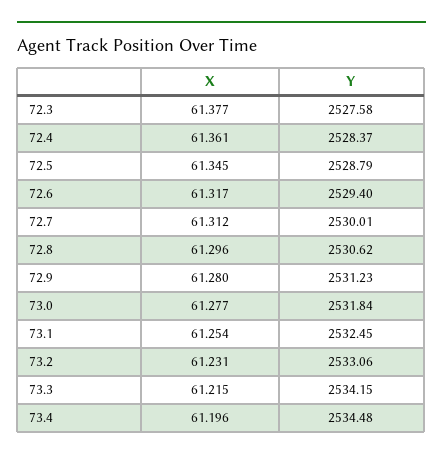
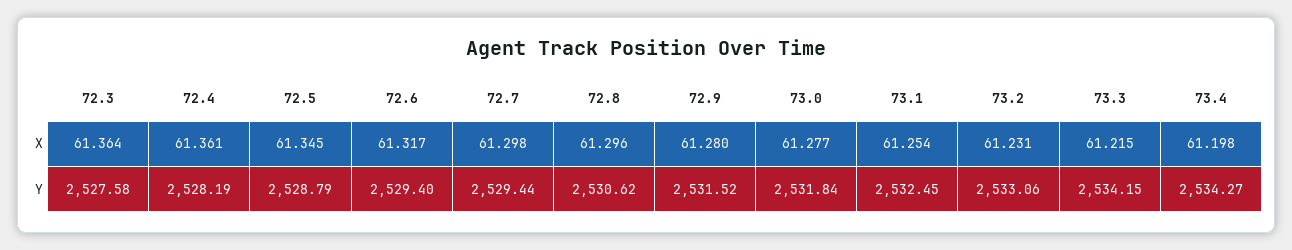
  {
    "X": {
-     "72.3": 61.377,
+     "72.3": 61.364,
      "72.4": 61.361,
      "72.5": 61.345,
      "72.6": 61.317,
-     "72.7": 61.312,
+     "72.7": 61.298,
      "72.8": 61.296,
      "72.9": 61.28,
      "73.0": 61.277,
      "73.1": 61.254,
      "73.2": 61.231,
      "73.3": 61.215,
-     "73.4": 61.196
+     "73.4": 61.198
    },
    "Y": {
      "72.3": 2527.58,
-     "72.4": 2528.37,
+     "72.4": 2528.19,
      "72.5": 2528.79,
      "72.6": 2529.4,
-     "72.7": 2530.01,
+     "72.7": 2529.44,
      "72.8": 2530.62,
-     "72.9": 2531.23,
+     "72.9": 2531.52,
      "73.0": 2531.84,
      "73.1": 2532.45,
      "73.2": 2533.06,
      "73.3": 2534.15,
-     "73.4": 2534.48
+     "73.4": 2534.27
    }
  }

